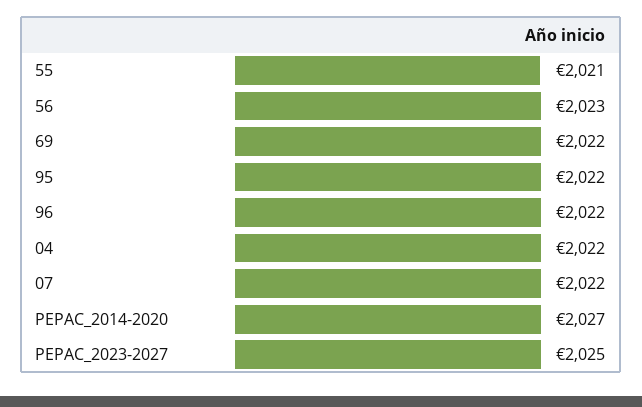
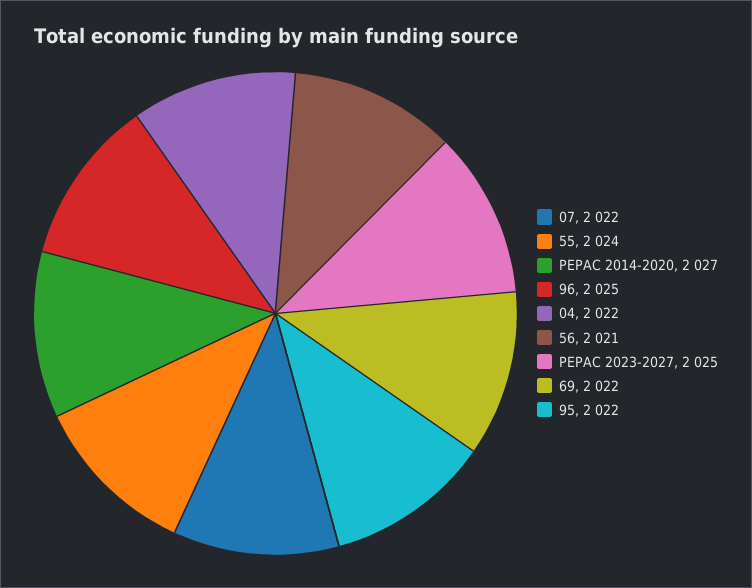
  {
-   "55": 2021,
+   "55": 2024,
-   "56": 2023,
+   "56": 2021,
    "69": 2022,
    "95": 2022,
-   "96": 2022,
+   "96": 2025,
    "04": 2022,
    "07": 2022,
    "PEPAC_2014-2020": 2027,
    "PEPAC_2023-2027": 2025
  }

